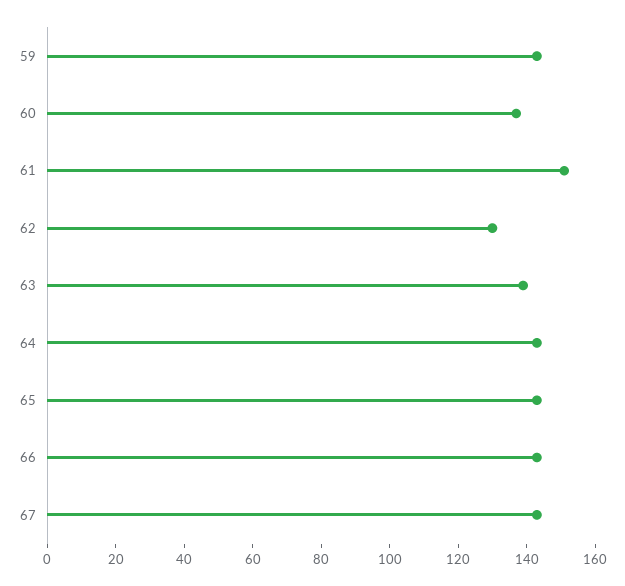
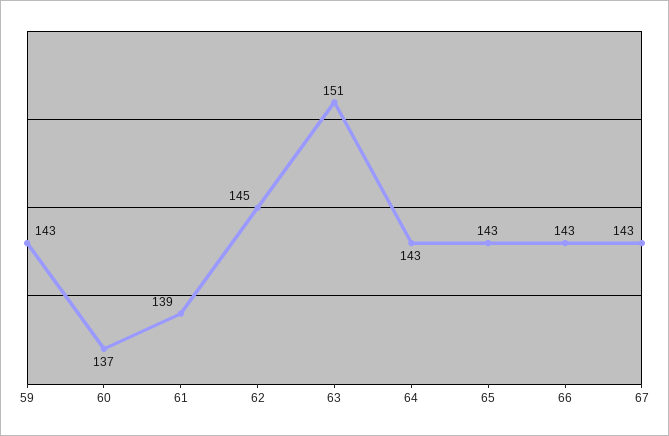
  {
    "59": 143,
    "60": 137,
-   "61": 150,
+   "61": 139,
-   "62": 130,
+   "62": 145,
-   "63": 140,
+   "63": 151,
    "64": 143,
    "65": 143,
    "66": 143,
    "67": 143
  }

